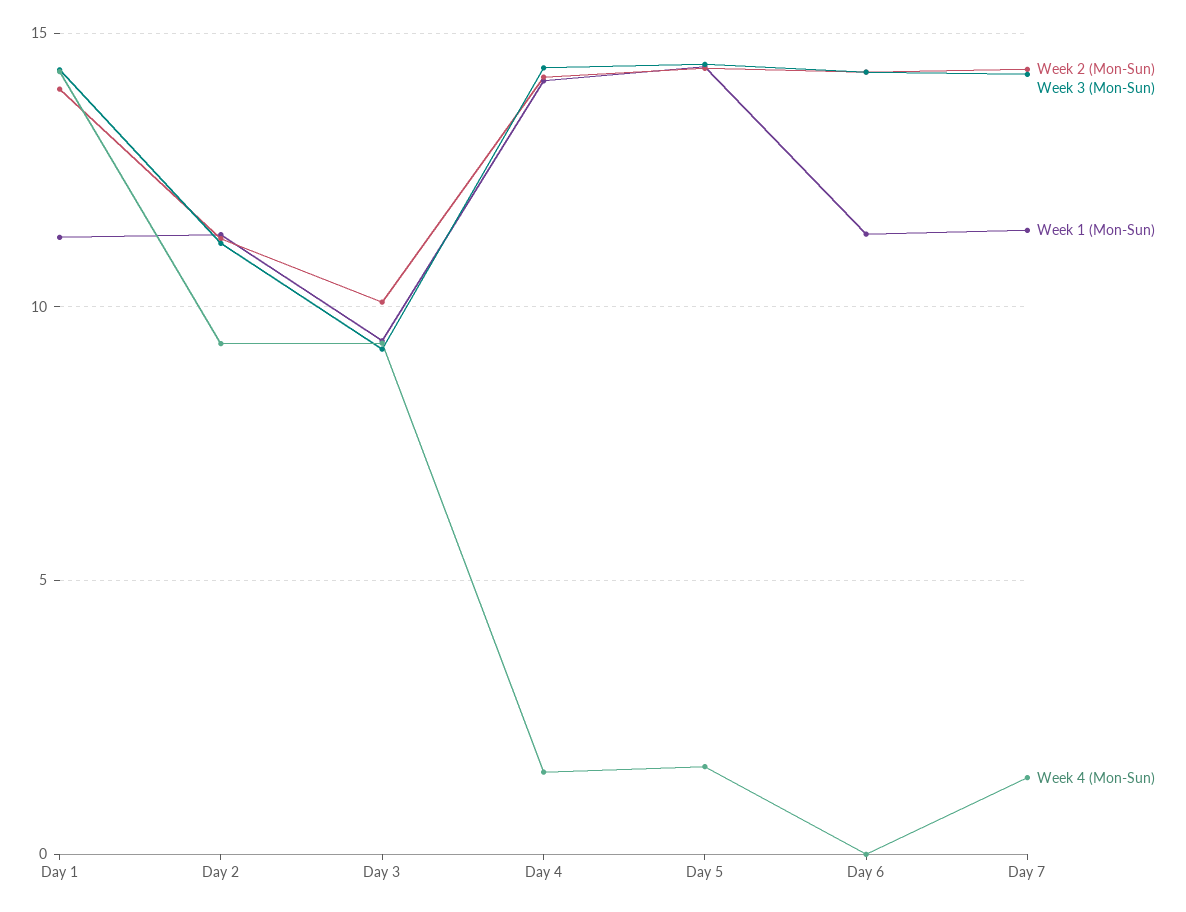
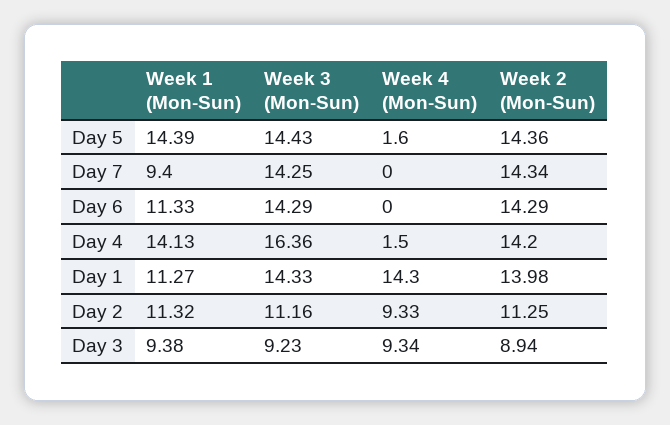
  {
    "Week 2 (Mon-Sun)": {
      "Day 1": 13.98,
      "Day 2": 11.25,
-     "Day 3": 10,
+     "Day 3": 8.94,
      "Day 4": 14.2,
      "Day 5": 14.36,
      "Day 6": 14.29,
      "Day 7": 14.34
    },
    "Week 3 (Mon-Sun)": {
      "Day 1": 14.33,
      "Day 2": 11.16,
      "Day 3": 9.23,
-     "Day 4": 14.5,
+     "Day 4": 16.36,
      "Day 5": 14.43,
      "Day 6": 14.29,
      "Day 7": 14.25
    },
    "Week 1 (Mon-Sun)": {
      "Day 1": 11.27,
      "Day 2": 11.32,
      "Day 3": 9.38,
      "Day 4": 14.13,
      "Day 5": 14.39,
      "Day 6": 11.33,
-     "Day 7": 11.5
+     "Day 7": 9.4
    },
    "Week 4 (Mon-Sun)": {
      "Day 1": 14.3,
      "Day 2": 9.33,
      "Day 3": 9.34,
      "Day 4": 1.5,
      "Day 5": 1.6,
      "Day 6": 0,
-     "Day 7": 1.5
+     "Day 7": 0
    }
  }

